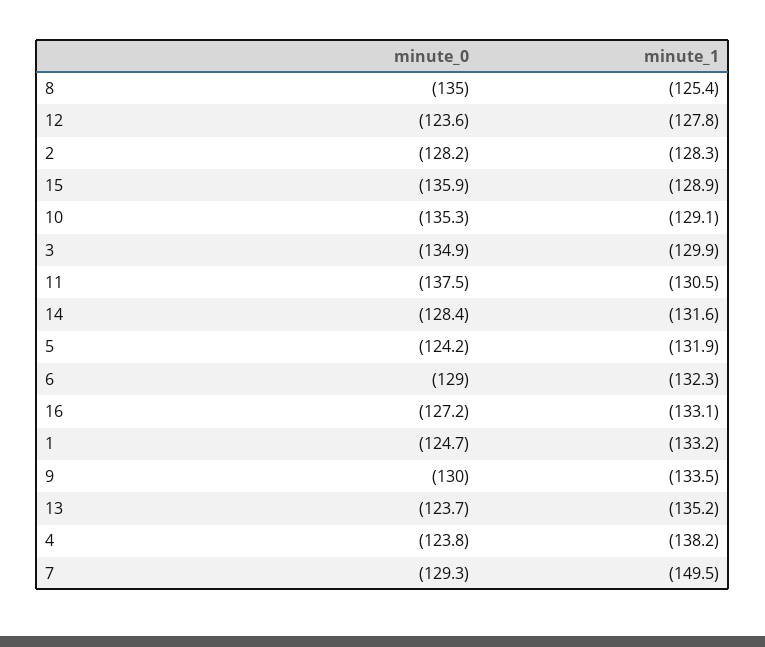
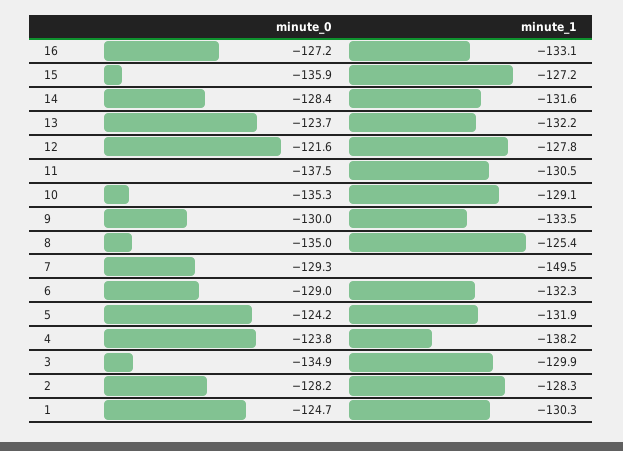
  {
    "minute_0": {
      "8": -135,
-     "12": -123.6,
+     "12": -121.6,
      "2": -128.2,
      "15": -135.9,
      "10": -135.3,
      "3": -134.9,
      "11": -137.5,
      "14": -128.4,
      "5": -124.2,
      "6": -129,
      "16": -127.2,
      "1": -124.7,
      "9": -130,
      "13": -123.7,
      "4": -123.8,
      "7": -129.3
    },
    "minute_1": {
      "8": -125.4,
      "12": -127.8,
      "2": -128.3,
-     "15": -128.9,
+     "15": -127.2,
      "10": -129.1,
      "3": -129.9,
      "11": -130.5,
      "14": -131.6,
      "5": -131.9,
      "6": -132.3,
      "16": -133.1,
-     "1": -133.2,
+     "1": -130.3,
      "9": -133.5,
-     "13": -135.2,
+     "13": -132.2,
      "4": -138.2,
      "7": -149.5
    }
  }

